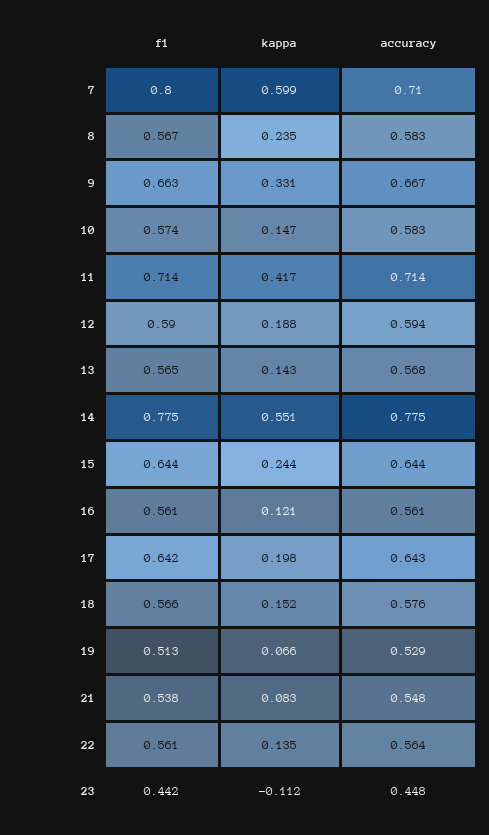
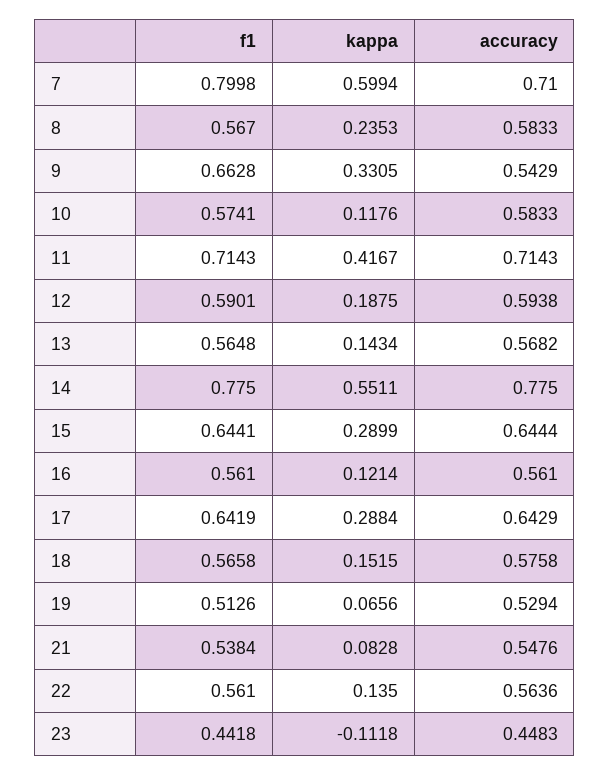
  {
    "f1": {
      "7": 0.7998,
      "8": 0.567,
      "9": 0.6628,
      "10": 0.5741,
      "11": 0.7143,
      "12": 0.5901,
      "13": 0.5648,
      "14": 0.775,
      "15": 0.6441,
      "16": 0.561,
      "17": 0.6419,
      "18": 0.5658,
      "19": 0.5126,
      "21": 0.5384,
      "22": 0.561,
      "23": 0.4418
    },
    "kappa": {
      "7": 0.5994,
      "8": 0.2353,
      "9": 0.3305,
-     "10": 0.147,
+     "10": 0.1176,
      "11": 0.4167,
      "12": 0.1875,
      "13": 0.1434,
      "14": 0.5511,
-     "15": 0.244,
+     "15": 0.2899,
      "16": 0.1214,
-     "17": 0.198,
+     "17": 0.2884,
      "18": 0.1515,
      "19": 0.0656,
      "21": 0.0828,
      "22": 0.135,
      "23": -0.1118
    },
    "accuracy": {
      "7": 0.71,
      "8": 0.5833,
-     "9": 0.667,
+     "9": 0.5429,
      "10": 0.5833,
      "11": 0.7143,
      "12": 0.5938,
      "13": 0.5682,
      "14": 0.775,
      "15": 0.6444,
      "16": 0.561,
      "17": 0.6429,
      "18": 0.5758,
      "19": 0.5294,
      "21": 0.5476,
      "22": 0.5636,
      "23": 0.4483
    }
  }

